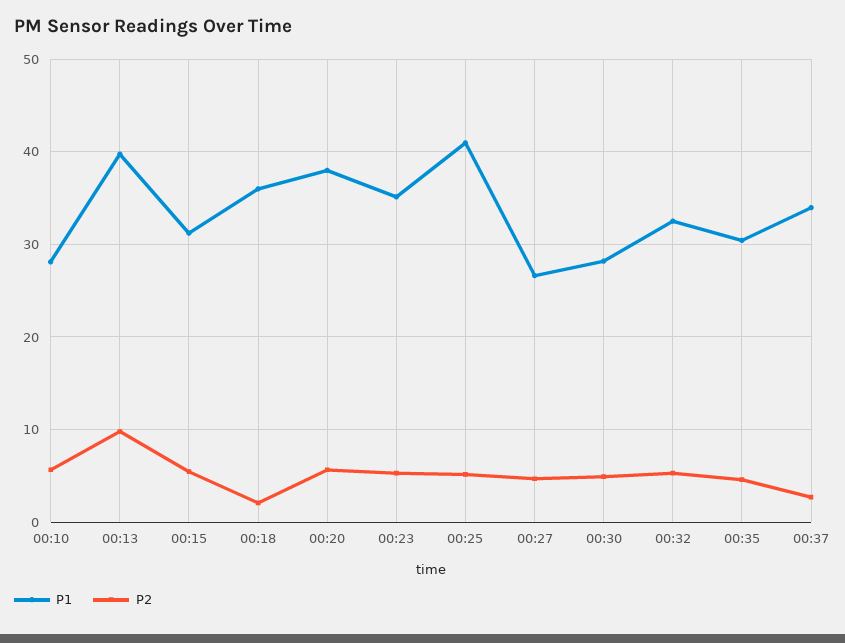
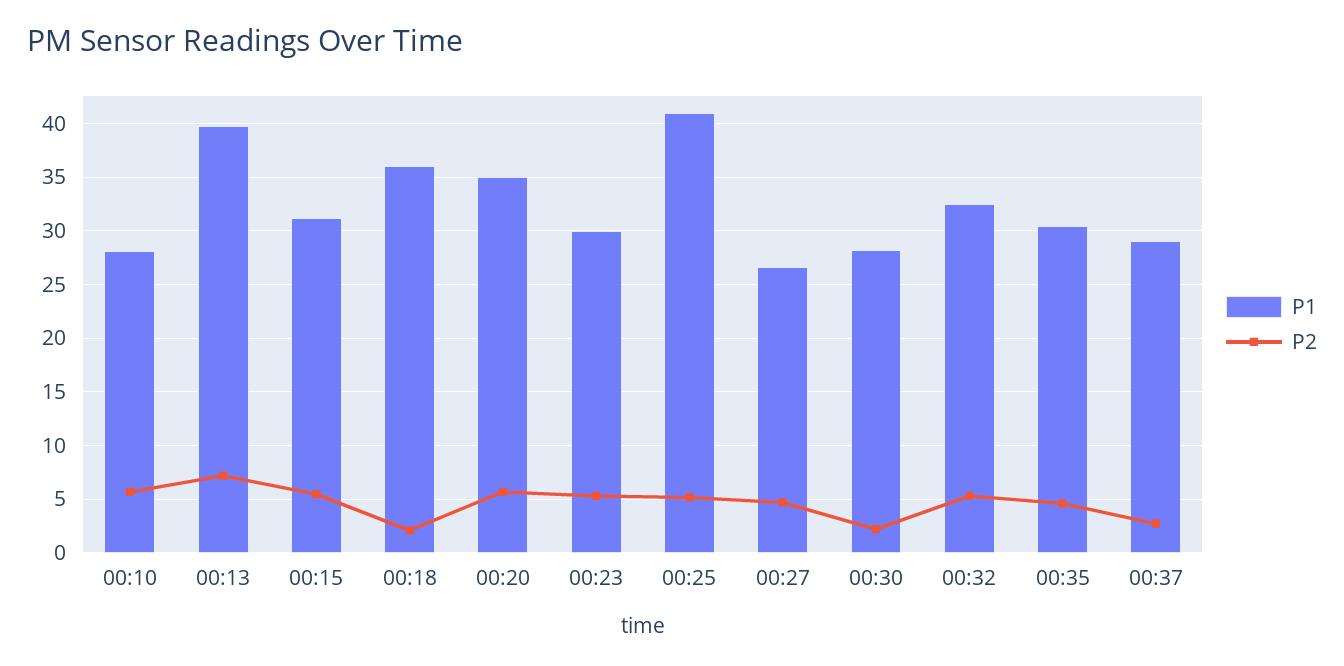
  {
    "P1": {
      "00:10": 28,
      "00:13": 40,
      "00:15": 31,
      "00:18": 36,
-     "00:20": 38,
+     "00:20": 35,
-     "00:23": 35,
+     "00:23": 30,
      "00:25": 41,
      "00:27": 27,
      "00:30": 28,
      "00:32": 33,
      "00:35": 30,
-     "00:37": 34
+     "00:37": 29
    },
    "P2": {
      "00:10": 6,
-     "00:13": 10,
+     "00:13": 7,
      "00:15": 5,
      "00:18": 2,
      "00:20": 6,
      "00:23": 5,
      "00:25": 5,
      "00:27": 5,
-     "00:30": 5,
+     "00:30": 2,
      "00:32": 5,
      "00:35": 5,
      "00:37": 3
    }
  }

